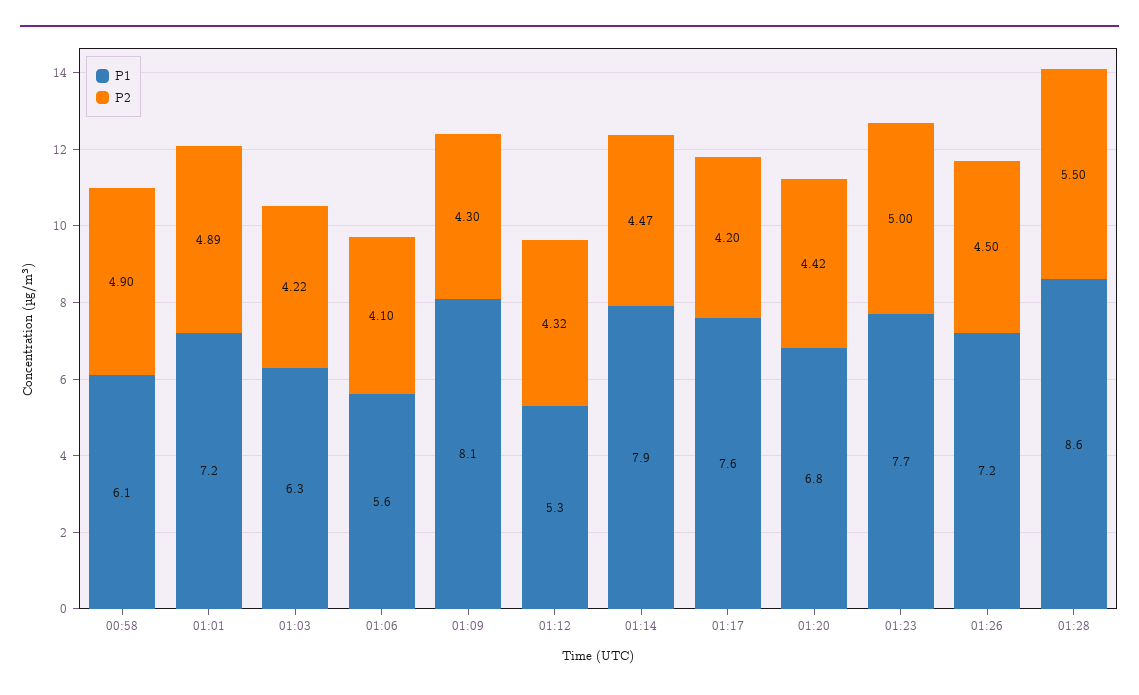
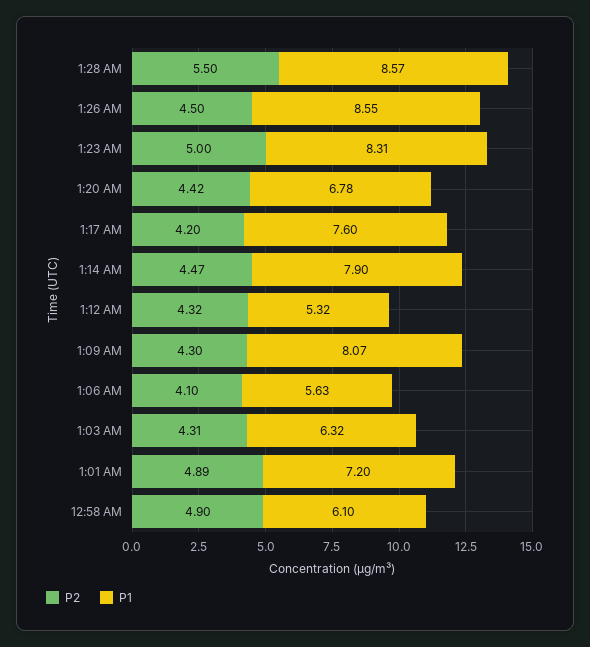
  {
    "P1": {
      "00:58": 6.1,
      "01:01": 7.2,
      "01:03": 6.32,
      "01:06": 5.63,
      "01:09": 8.07,
      "01:12": 5.32,
      "01:14": 7.9,
      "01:17": 7.6,
      "01:20": 6.78,
-     "01:23": 7.7,
+     "01:23": 8.31,
-     "01:26": 7.2,
+     "01:26": 8.55,
      "01:28": 8.57
    },
    "P2": {
      "00:58": 4.9,
      "01:01": 4.89,
-     "01:03": 4.22,
+     "01:03": 4.31,
      "01:06": 4.1,
      "01:09": 4.3,
      "01:12": 4.32,
      "01:14": 4.47,
      "01:17": 4.2,
      "01:20": 4.42,
      "01:23": 5,
      "01:26": 4.5,
      "01:28": 5.5
    }
  }

